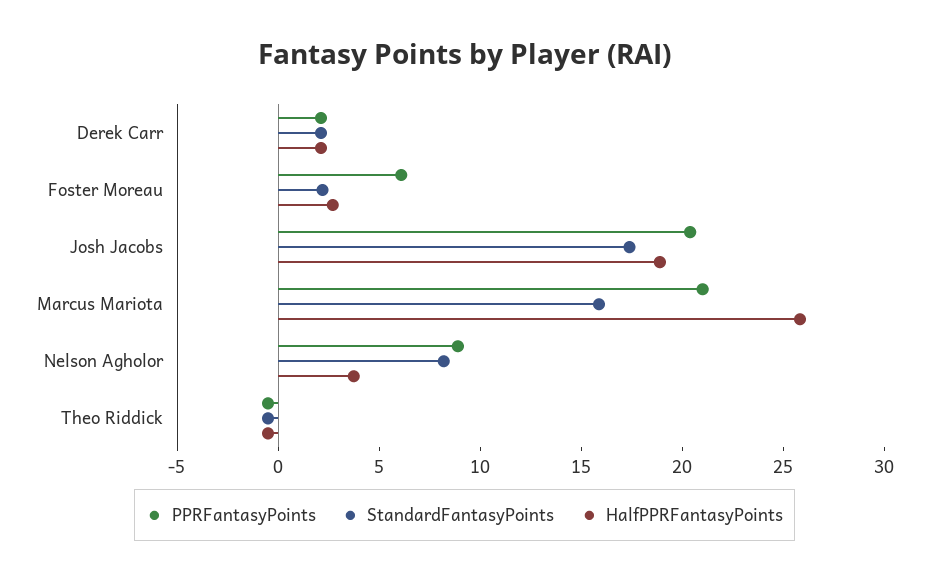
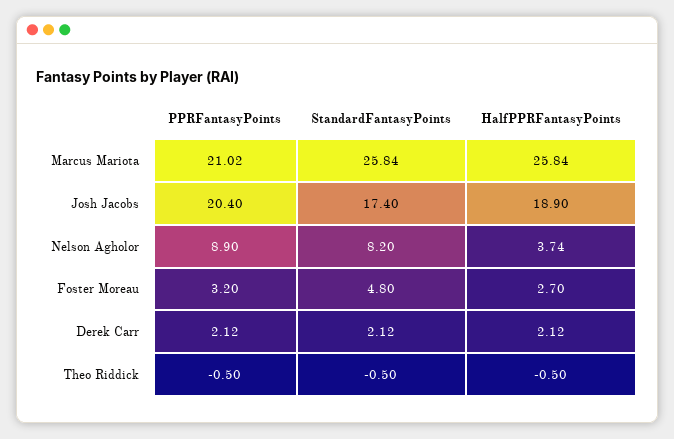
  {
    "PPRFantasyPoints": {
      "Derek Carr": 2.12,
-     "Foster Moreau": 6,
+     "Foster Moreau": 3.2,
      "Josh Jacobs": 20.4,
      "Marcus Mariota": 21.02,
      "Nelson Agholor": 8.9,
      "Theo Riddick": -0.5
    },
    "StandardFantasyPoints": {
      "Derek Carr": 2.12,
-     "Foster Moreau": 2,
+     "Foster Moreau": 4.8,
      "Josh Jacobs": 17.4,
-     "Marcus Mariota": 16,
+     "Marcus Mariota": 25.84,
      "Nelson Agholor": 8.2,
      "Theo Riddick": -0.5
    },
    "HalfPPRFantasyPoints": {
      "Derek Carr": 2.12,
      "Foster Moreau": 2.7,
      "Josh Jacobs": 18.9,
      "Marcus Mariota": 25.84,
      "Nelson Agholor": 3.74,
      "Theo Riddick": -0.5
    }
  }

